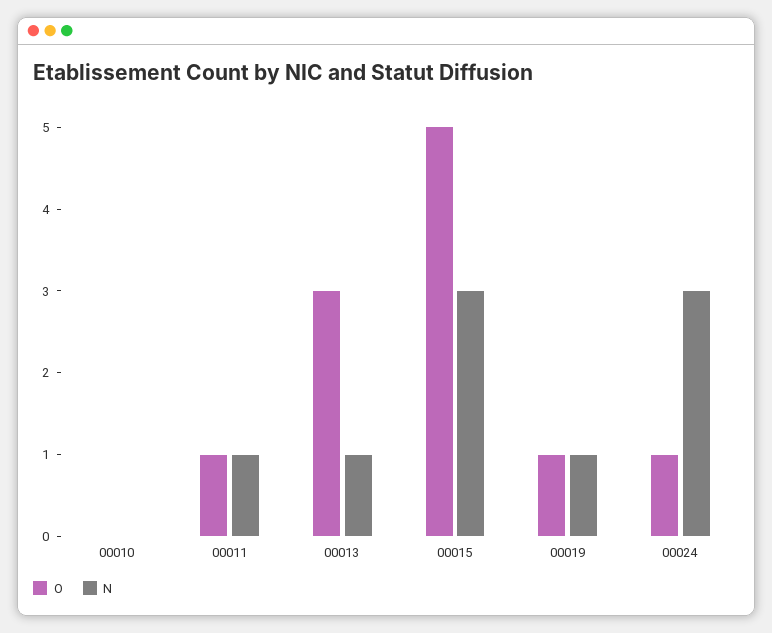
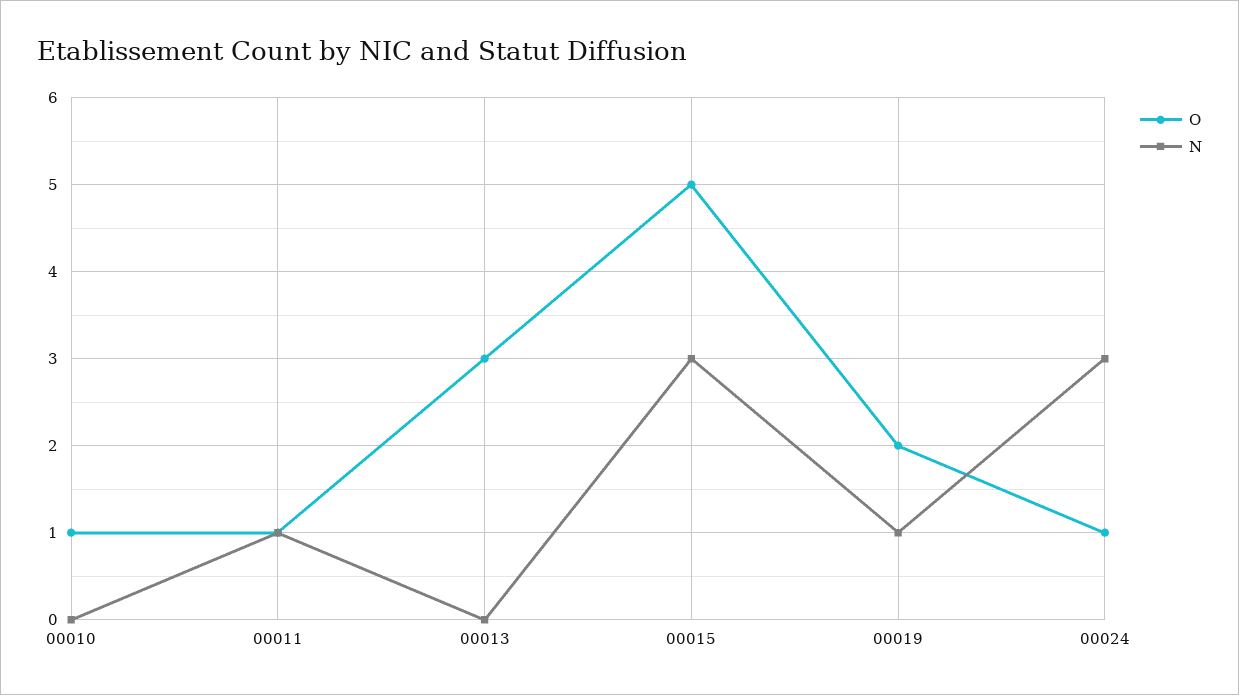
  {
    "O": {
-     "00010": 0,
+     "00010": 1,
      "00011": 1,
      "00013": 3,
      "00015": 5,
-     "00019": 1,
+     "00019": 2,
      "00024": 1
    },
    "N": {
      "00010": 0,
      "00011": 1,
-     "00013": 1,
+     "00013": 0,
      "00015": 3,
      "00019": 1,
      "00024": 3
    }
  }

